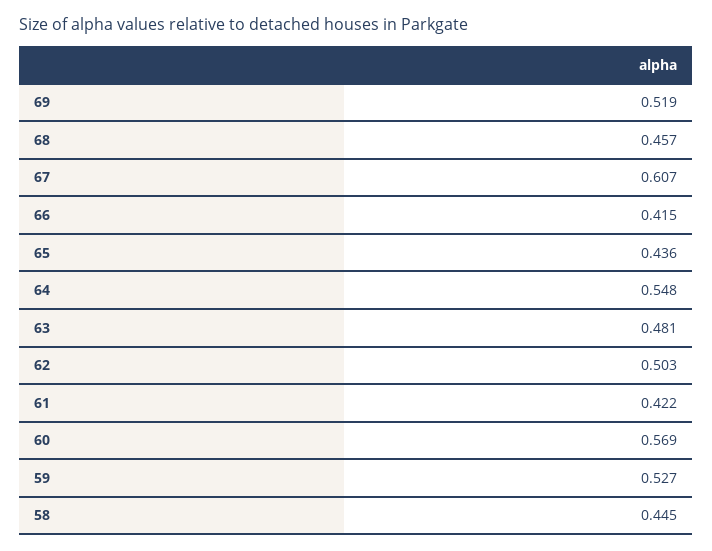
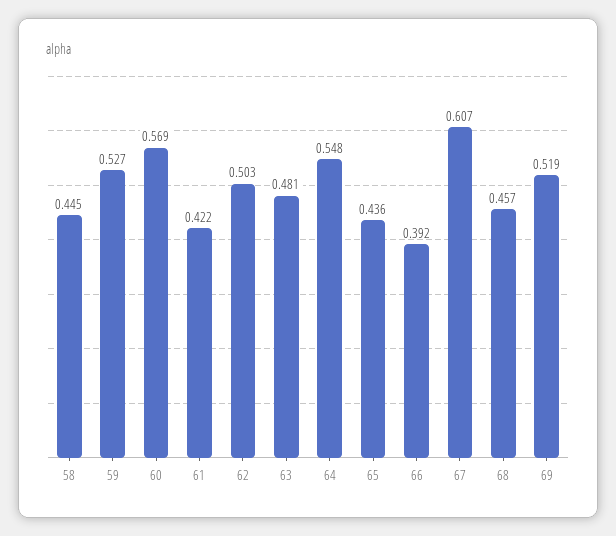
  {
    "69": 0.519,
    "68": 0.457,
    "67": 0.607,
-   "66": 0.415,
+   "66": 0.392,
    "65": 0.436,
    "64": 0.548,
    "63": 0.481,
    "62": 0.503,
    "61": 0.422,
    "60": 0.569,
    "59": 0.527,
    "58": 0.445
  }

